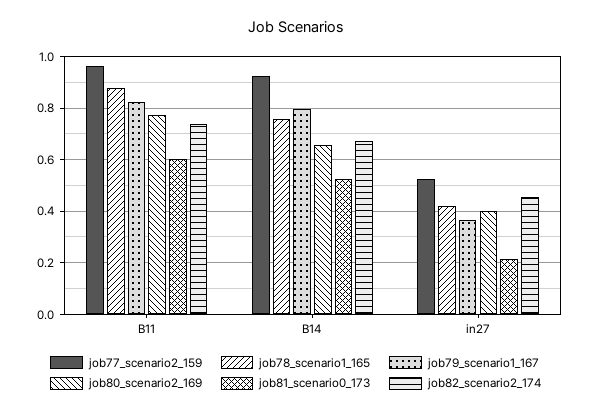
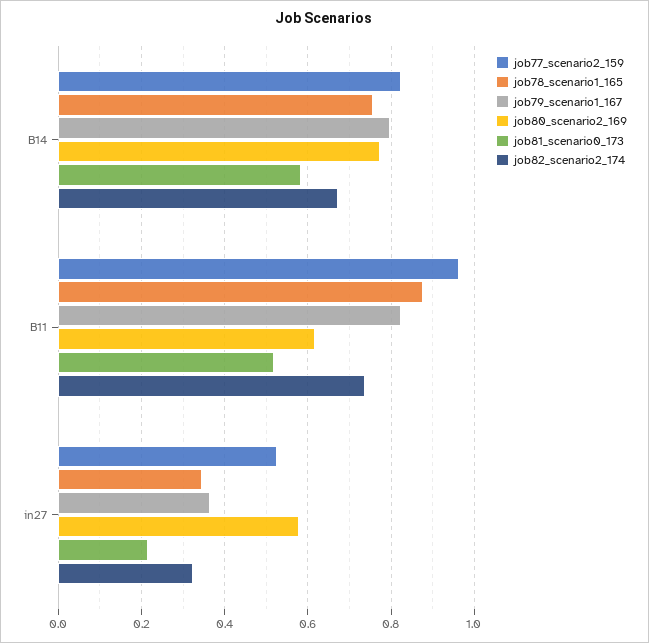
  {
    "job77_scenario2_159": {
      "B11": 0.96,
-     "B14": 0.925,
+     "B14": 0.82,
      "in27": 0.52
    },
    "job78_scenario1_165": {
      "B11": 0.88,
      "B14": 0.76,
-     "in27": 0.425
+     "in27": 0.34
    },
    "job79_scenario1_167": {
      "B11": 0.82,
      "B14": 0.8,
      "in27": 0.36
    },
    "job80_scenario2_169": {
-     "B11": 0.775,
+     "B11": 0.62,
-     "B14": 0.65,
+     "B14": 0.78,
-     "in27": 0.4
+     "in27": 0.58
    },
    "job81_scenario0_173": {
-     "B11": 0.6,
+     "B11": 0.52,
-     "B14": 0.525,
+     "B14": 0.58,
      "in27": 0.22
    },
    "job82_scenario2_174": {
      "B11": 0.74,
      "B14": 0.68,
-     "in27": 0.45
+     "in27": 0.32
    }
  }

